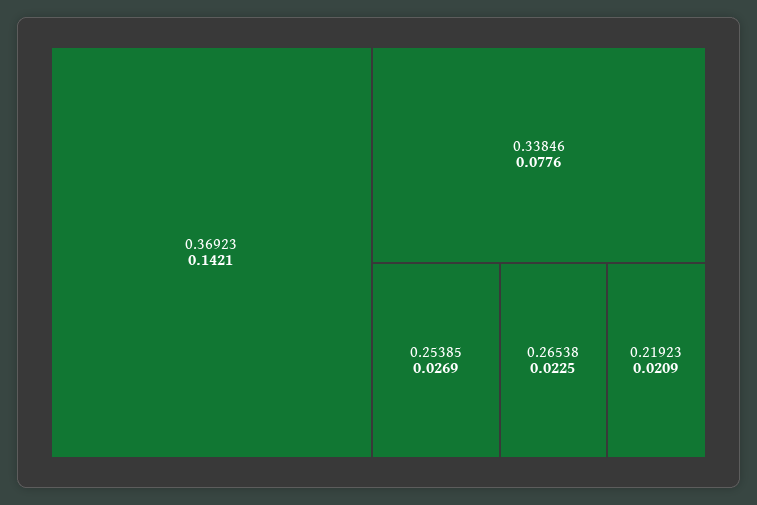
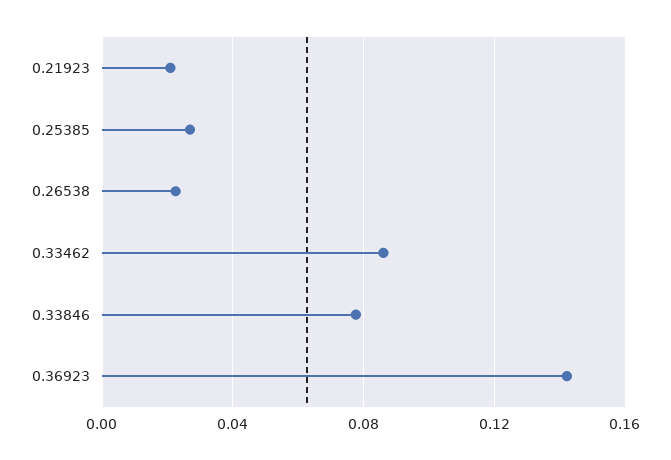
  {
    "0.36923": 0.1421,
    "0.33846": 0.0776,
    "0.25385": 0.0269,
    "0.26538": 0.0225,
-   "0.21923": 0.0209
+   "0.21923": 0.0209,
+   "0.33462": 0.085
  }

